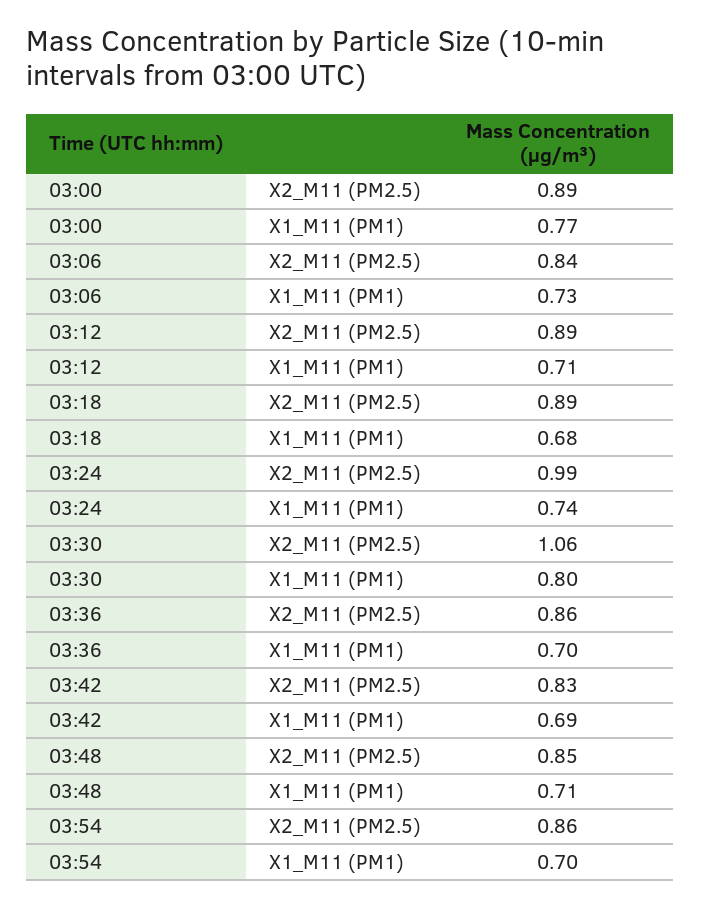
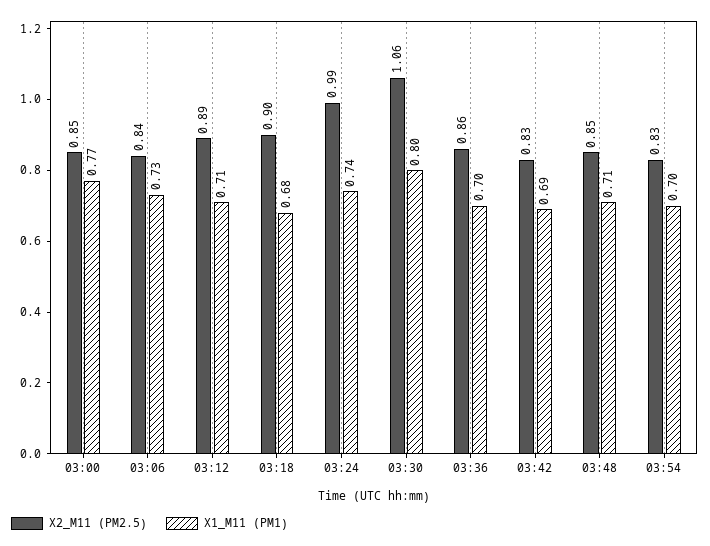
  {
    "X2_M11 (PM2.5)": {
-     "03:00": 0.89,
+     "03:00": 0.85,
      "03:06": 0.84,
      "03:12": 0.89,
-     "03:18": 0.89,
+     "03:18": 0.9,
      "03:24": 0.99,
      "03:30": 1.06,
      "03:36": 0.86,
      "03:42": 0.83,
      "03:48": 0.85,
-     "03:54": 0.86
+     "03:54": 0.83
    },
    "X1_M11 (PM1)": {
      "03:00": 0.77,
      "03:06": 0.73,
      "03:12": 0.71,
      "03:18": 0.68,
      "03:24": 0.74,
      "03:30": 0.8,
      "03:36": 0.7,
      "03:42": 0.69,
      "03:48": 0.71,
      "03:54": 0.7
    }
  }

